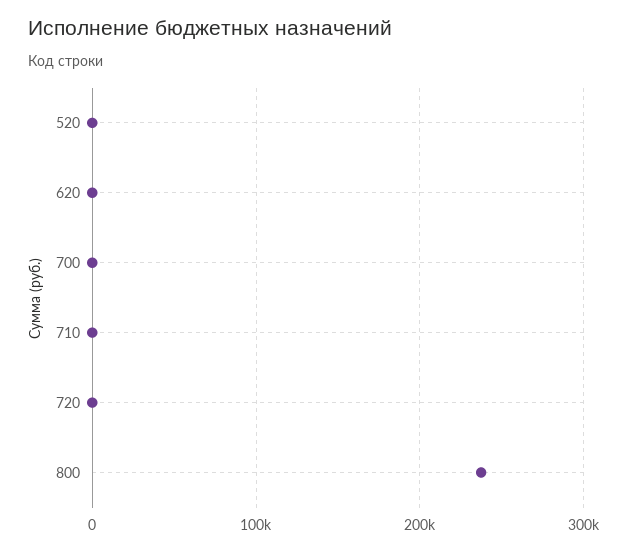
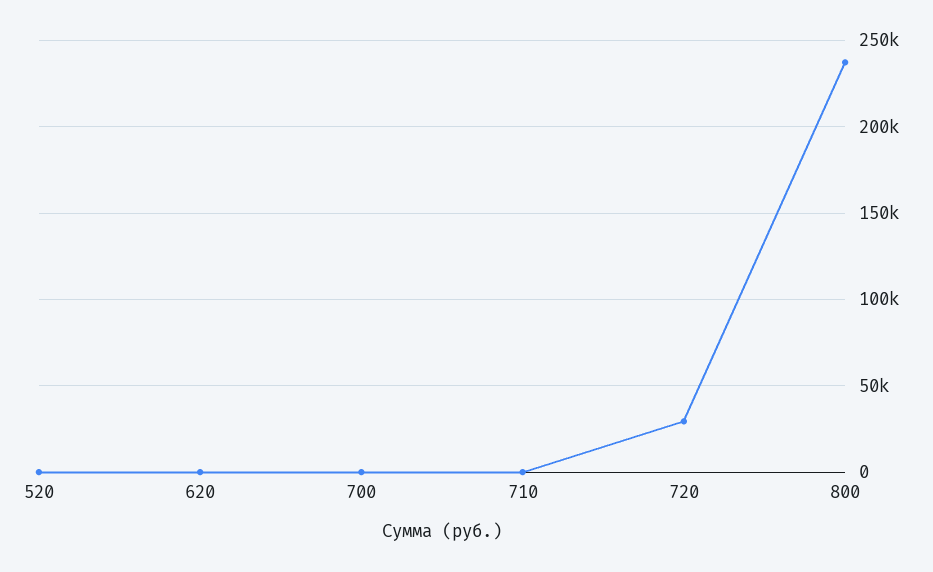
  {
    "520": 0,
    "620": 0,
    "700": 0,
    "710": 0,
-   "720": 0,
+   "720": 30000,
    "800": 235000
  }

